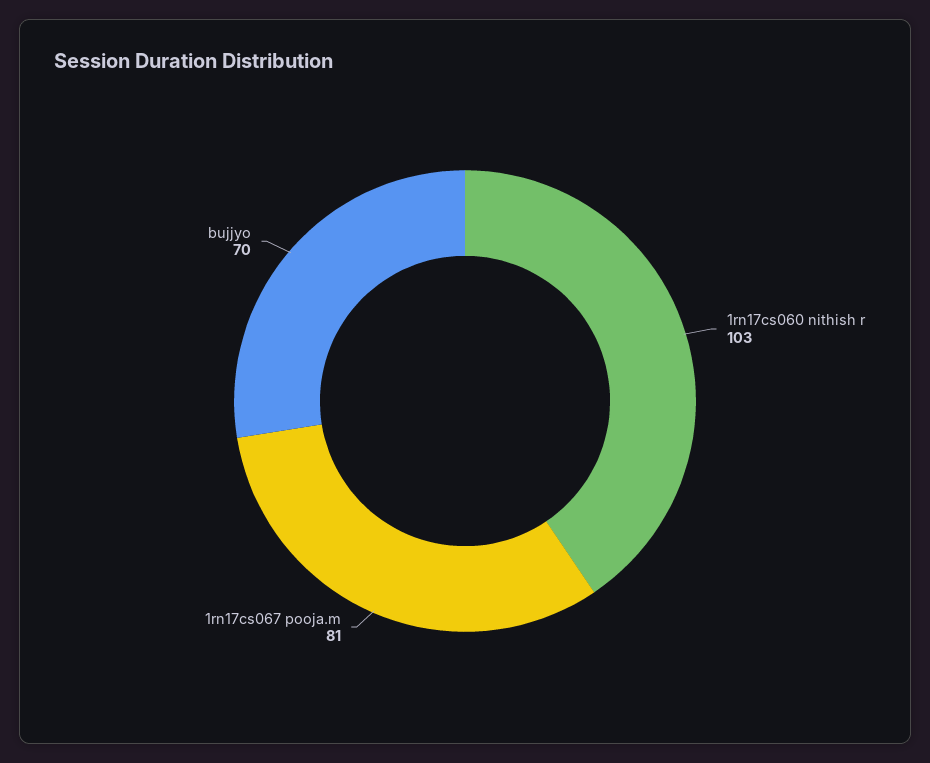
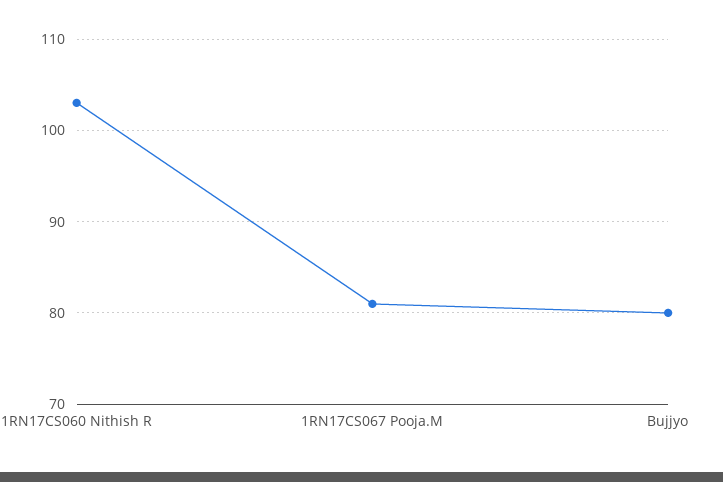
  {
    "1rn17cs060 nithish r": 103,
    "1rn17cs067 pooja.m": 81,
-   "bujjyo": 70
+   "bujjyo": 80
  }

